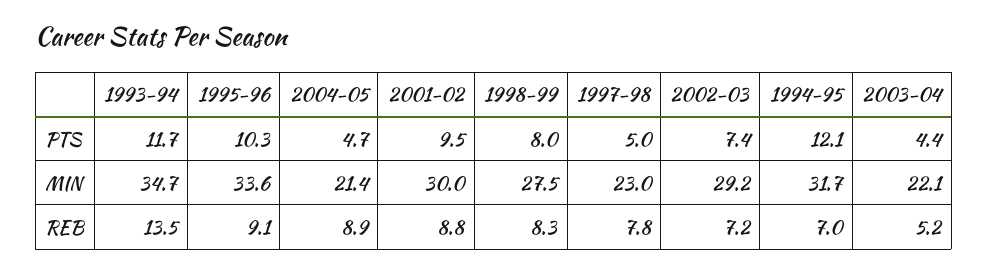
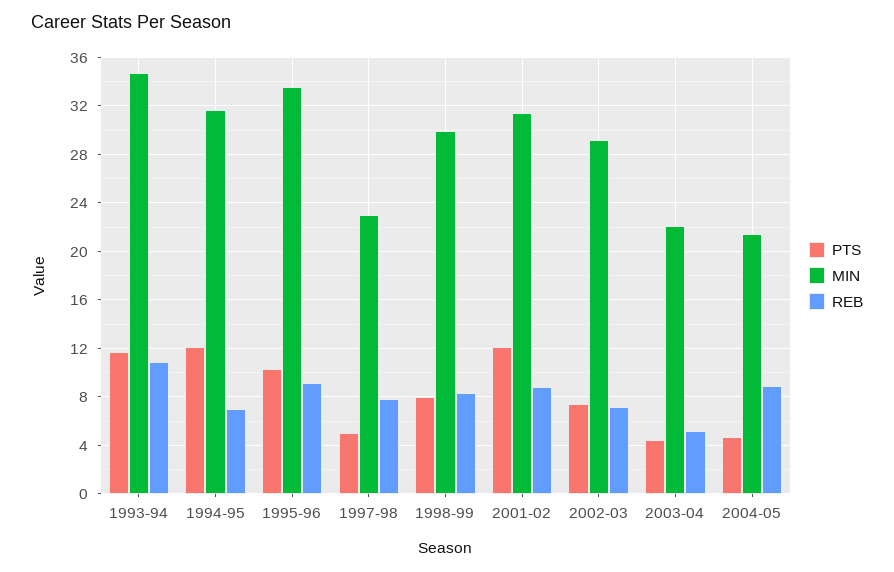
  {
    "PTS": {
      "1993-94": 11.7,
      "1995-96": 10.3,
      "2004-05": 4.7,
-     "2001-02": 9.5,
+     "2001-02": 12,
      "1998-99": 8,
      "1997-98": 5,
      "2002-03": 7.4,
      "1994-95": 12.1,
      "2003-04": 4.4
    },
    "MIN": {
      "1993-94": 34.7,
      "1995-96": 33.6,
      "2004-05": 21.4,
-     "2001-02": 30,
+     "2001-02": 31.5,
-     "1998-99": 27.5,
+     "1998-99": 30,
      "1997-98": 23,
      "2002-03": 29.2,
      "1994-95": 31.7,
      "2003-04": 22.1
    },
    "REB": {
-     "1993-94": 13.5,
+     "1993-94": 11,
      "1995-96": 9.1,
      "2004-05": 8.9,
      "2001-02": 8.8,
      "1998-99": 8.3,
      "1997-98": 7.8,
      "2002-03": 7.2,
      "1994-95": 7,
      "2003-04": 5.2
    }
  }

